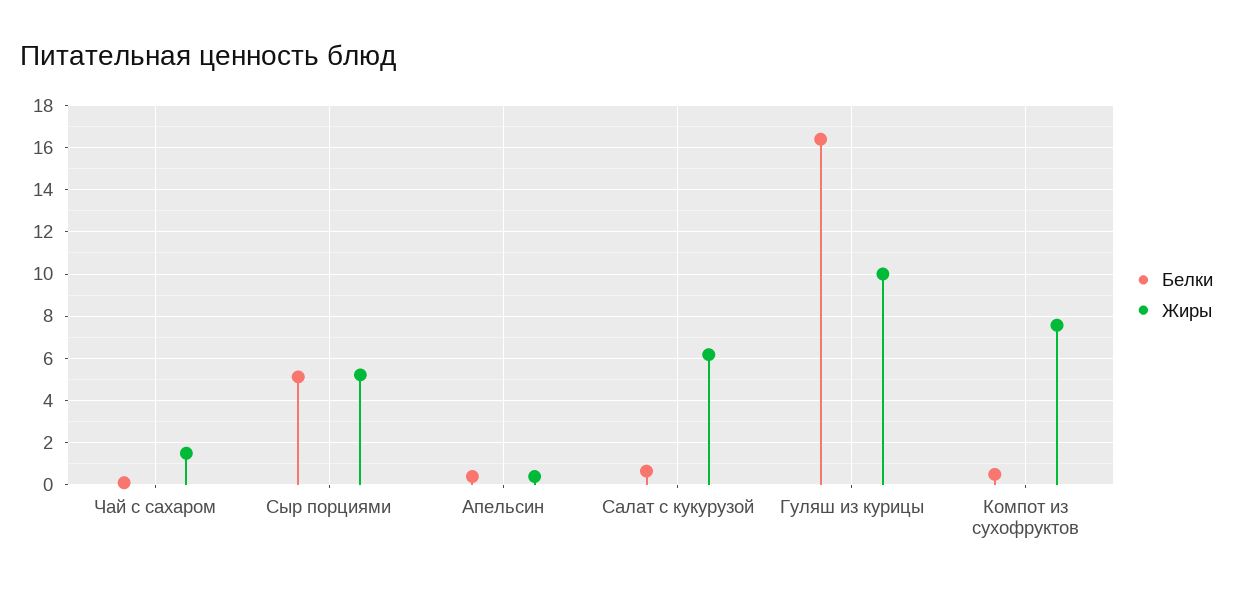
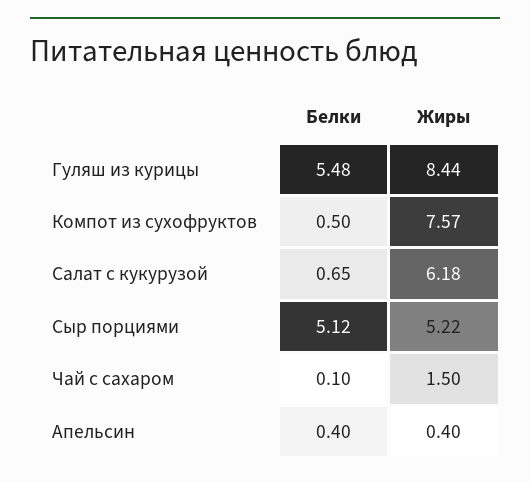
  {
    "Белки": {
      "Чай с сахаром": 0.1,
      "Сыр порциями": 5.12,
      "Апельсин": 0.4,
      "Салат с кукурузой": 0.65,
-     "Гуляш из курицы": 16.5,
+     "Гуляш из курицы": 5.48,
      "Компот из сухофруктов": 0.5
    },
    "Жиры": {
      "Чай с сахаром": 1.5,
      "Сыр порциями": 5.22,
      "Апельсин": 0.4,
      "Салат с кукурузой": 6.18,
-     "Гуляш из курицы": 10,
+     "Гуляш из курицы": 8.44,
      "Компот из сухофруктов": 7.57
    }
  }

